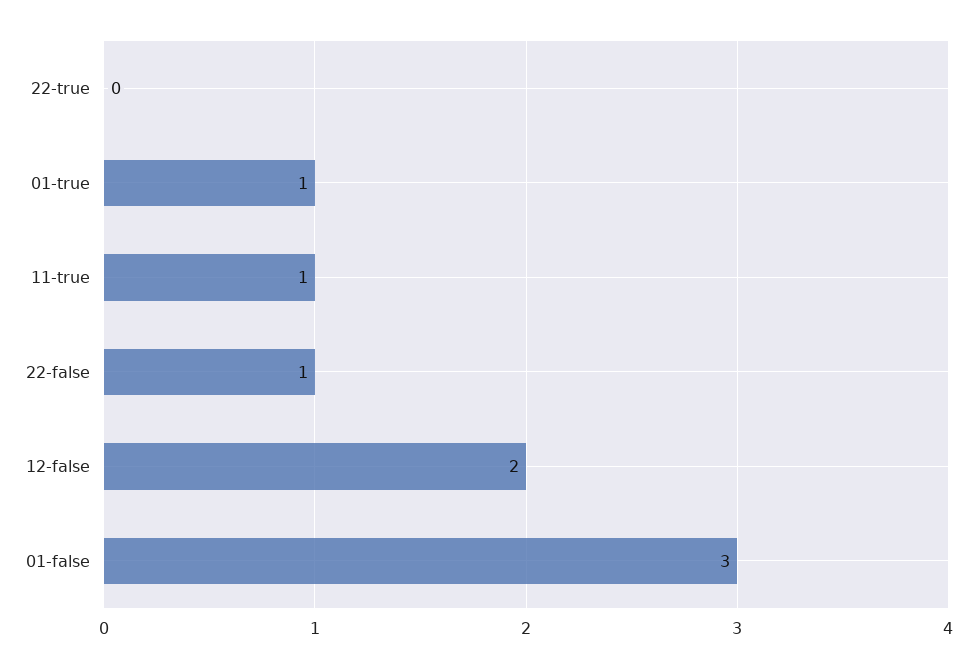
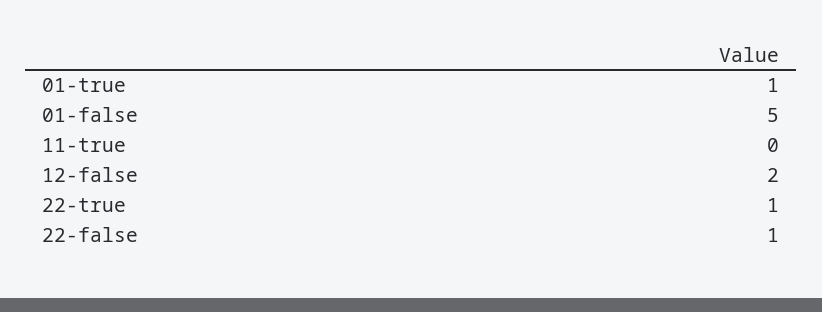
  {
-   "22-true": 0,
+   "22-true": 1,
    "01-true": 1,
-   "11-true": 1,
+   "11-true": 0,
    "22-false": 1,
    "12-false": 2,
-   "01-false": 3
+   "01-false": 5
  }

